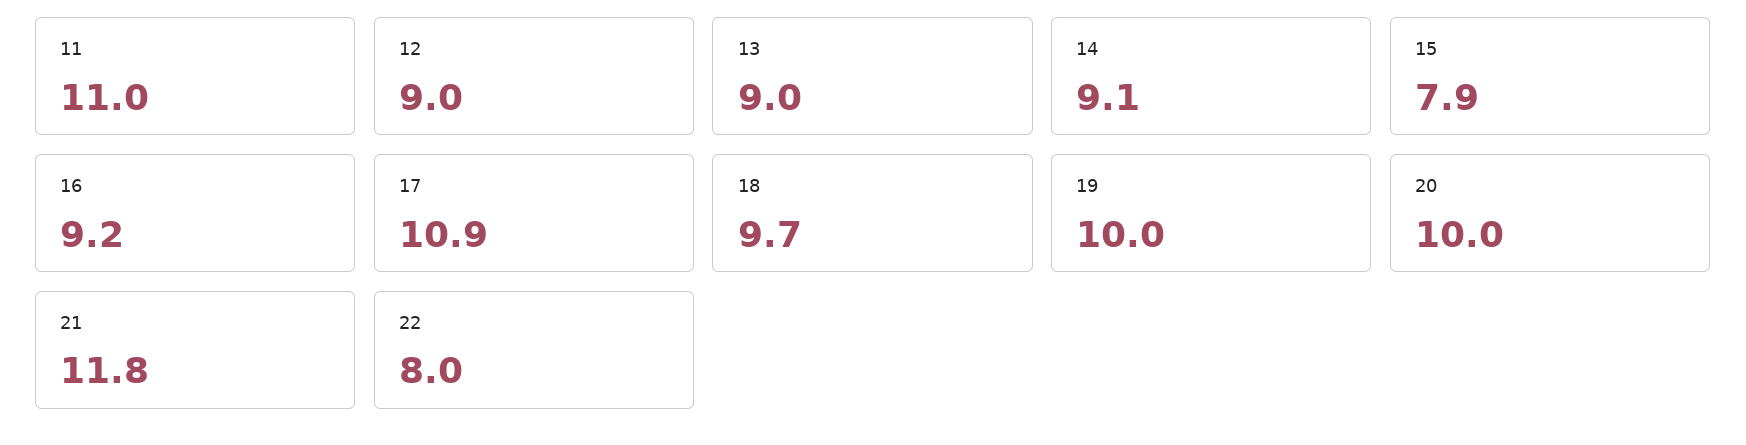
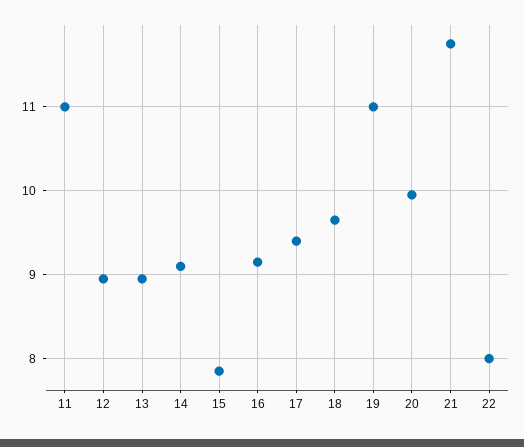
  {
    "11": 11,
    "12": 9,
    "13": 9,
    "14": 9.1,
    "15": 7.9,
    "16": 9.2,
-   "17": 10.9,
+   "17": 9.4,
    "18": 9.7,
-   "19": 10,
+   "19": 11,
    "20": 10,
    "21": 11.8,
    "22": 8
  }

